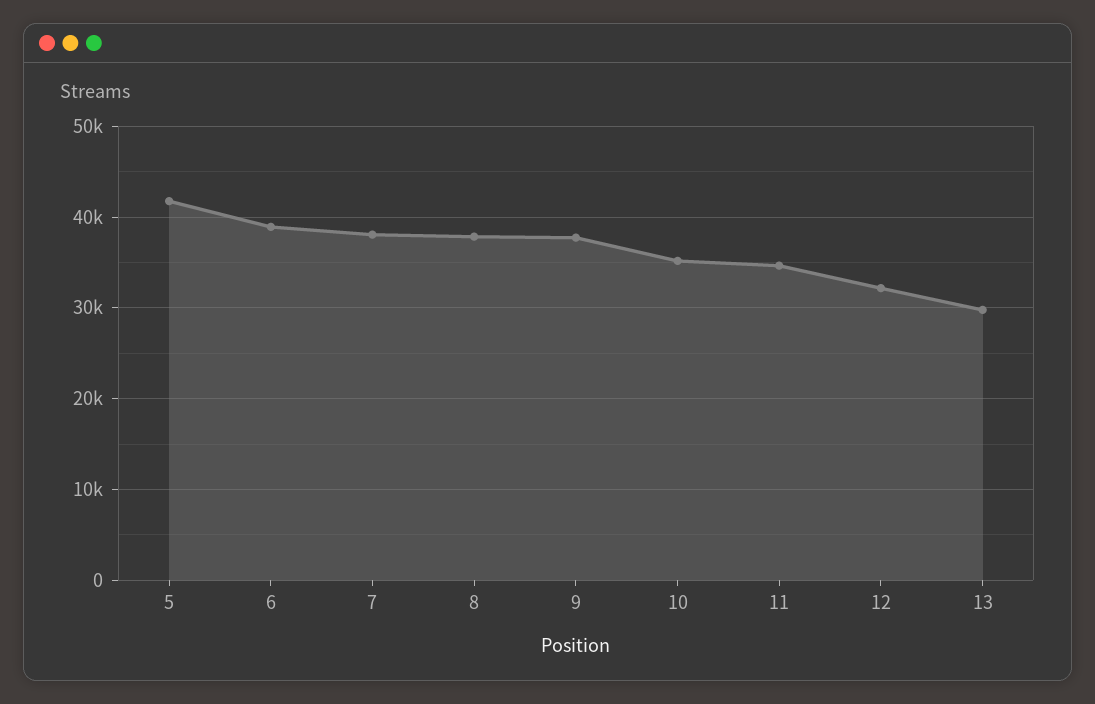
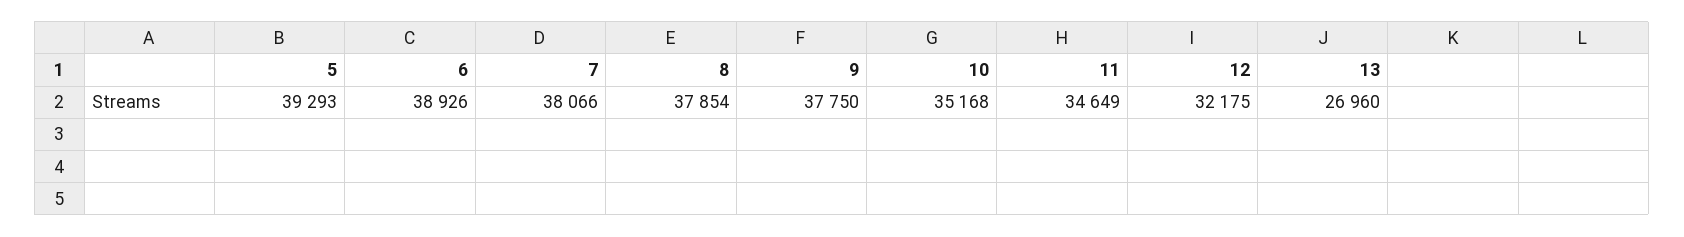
  {
-   "5": 42000,
+   "5": 39293,
    "6": 38926,
    "7": 38066,
    "8": 37854,
    "9": 37750,
    "10": 35168,
    "11": 34649,
    "12": 32175,
-   "13": 30000
+   "13": 26960
  }

